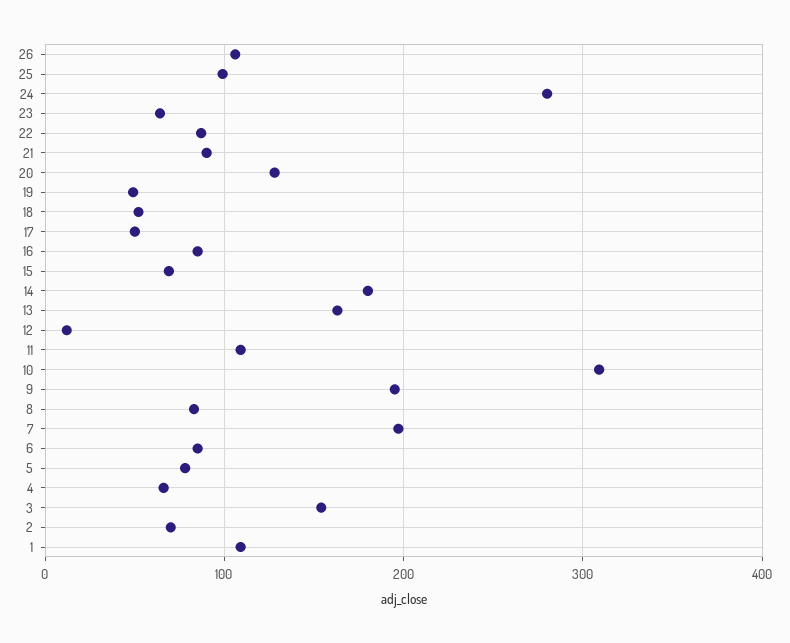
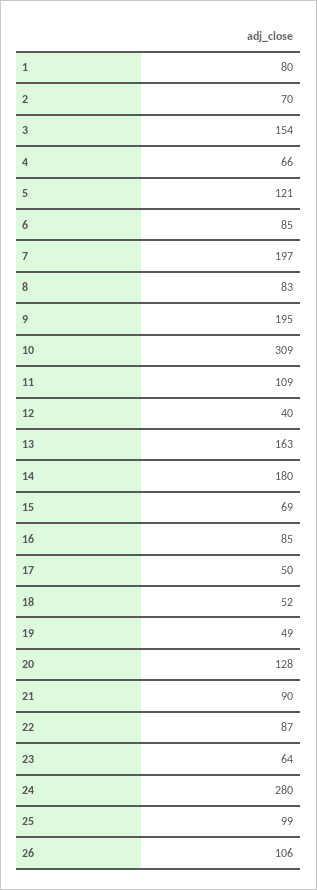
  {
    "26": 106,
    "25": 99,
    "24": 280,
    "23": 64,
    "22": 87,
    "21": 90,
    "20": 128,
    "19": 49,
    "18": 52,
    "17": 50,
    "16": 85,
    "15": 69,
    "14": 180,
    "13": 163,
-   "12": 10,
+   "12": 40,
    "11": 109,
    "10": 309,
    "9": 195,
    "8": 83,
    "7": 197,
    "6": 85,
-   "5": 80,
+   "5": 121,
    "4": 66,
    "3": 154,
    "2": 70,
-   "1": 110
+   "1": 80
  }

